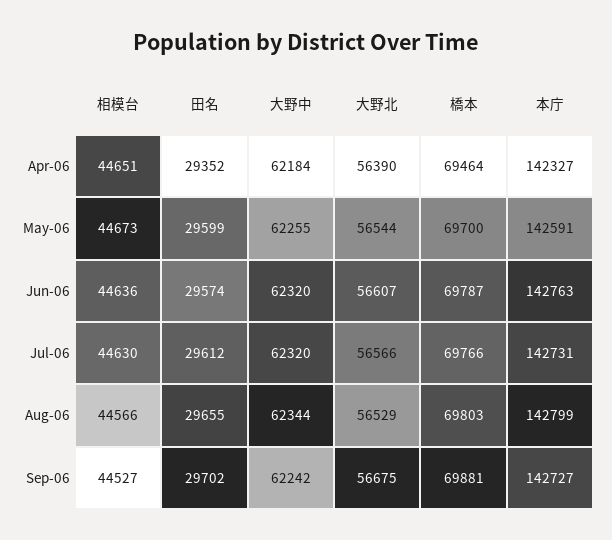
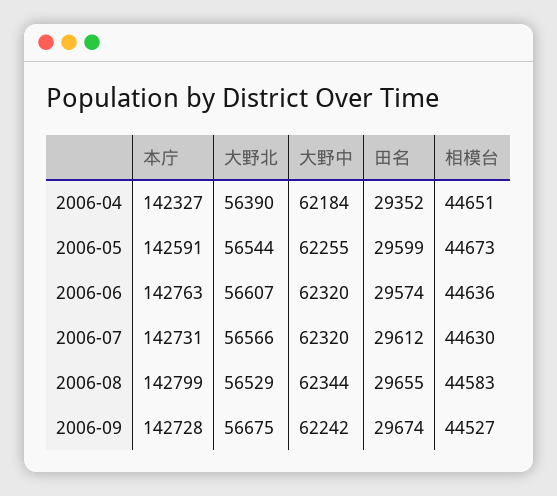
  {
    "相模台": {
      "Apr-06": 44651,
      "May-06": 44673,
      "Jun-06": 44636,
      "Jul-06": 44630,
-     "Aug-06": 44566,
+     "Aug-06": 44583,
      "Sep-06": 44527
    },
    "田名": {
      "Apr-06": 29352,
      "May-06": 29599,
      "Jun-06": 29574,
      "Jul-06": 29612,
      "Aug-06": 29655,
-     "Sep-06": 29702
+     "Sep-06": 29674
    },
    "大野中": {
      "Apr-06": 62184,
      "May-06": 62255,
      "Jun-06": 62320,
      "Jul-06": 62320,
      "Aug-06": 62344,
      "Sep-06": 62242
    },
    "大野北": {
      "Apr-06": 56390,
      "May-06": 56544,
      "Jun-06": 56607,
      "Jul-06": 56566,
      "Aug-06": 56529,
      "Sep-06": 56675
    },
-   "橋本": {
-     "Apr-06": 69464,
-     "May-06": 69700,
-     "Jun-06": 69787,
-     "Jul-06": 69766,
-     "Aug-06": 69803,
-     "Sep-06": 69881
-   },
    "本庁": {
      "Apr-06": 142327,
      "May-06": 142591,
      "Jun-06": 142763,
      "Jul-06": 142731,
      "Aug-06": 142799,
-     "Sep-06": 142727
+     "Sep-06": 142728
    }
  }

